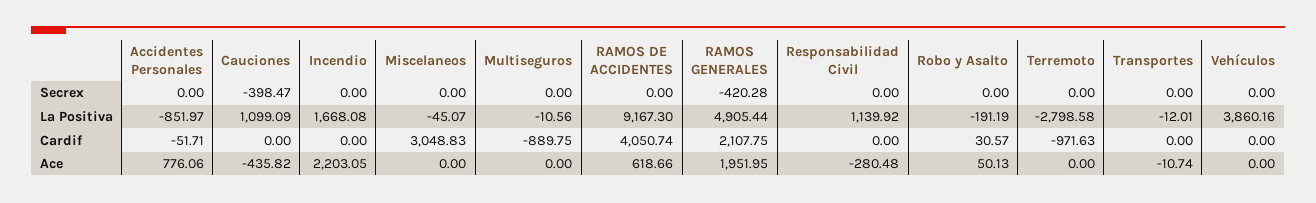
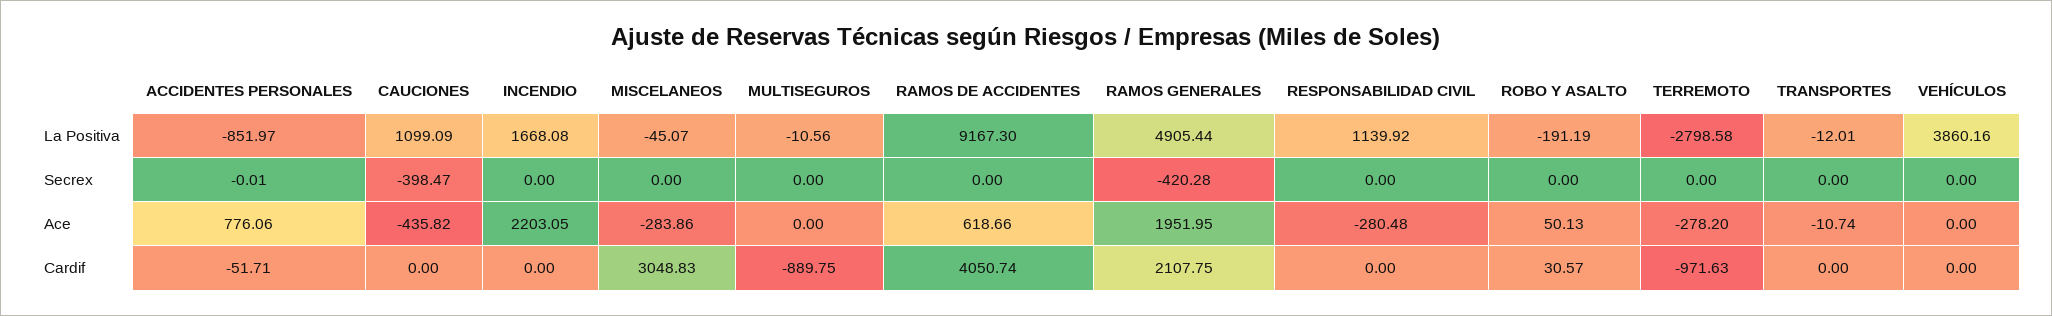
  {
    "Accidentes Personales": {
-     "Secrex": 0,
+     "Secrex": -0.01,
      "La Positiva": -851.97,
      "Cardif": -51.71,
      "Ace": 776.06
    },
    "Cauciones": {
      "Secrex": -398.47,
      "La Positiva": 1099.09,
      "Cardif": 0,
      "Ace": -435.82
    },
    "Incendio": {
      "Secrex": 0,
      "La Positiva": 1668.08,
      "Cardif": 0,
      "Ace": 2203.05
    },
    "Miscelaneos": {
      "Secrex": 0,
      "La Positiva": -45.07,
      "Cardif": 3048.83,
-     "Ace": 0
+     "Ace": -283.86
    },
    "Multiseguros": {
      "Secrex": 0,
      "La Positiva": -10.56,
      "Cardif": -889.75,
      "Ace": 0
    },
    "RAMOS DE ACCIDENTES": {
      "Secrex": 0,
      "La Positiva": 9167.3,
      "Cardif": 4050.74,
      "Ace": 618.66
    },
    "RAMOS GENERALES": {
      "Secrex": -420.28,
      "La Positiva": 4905.44,
      "Cardif": 2107.75,
      "Ace": 1951.95
    },
    "Responsabilidad Civil": {
      "Secrex": 0,
      "La Positiva": 1139.92,
      "Cardif": 0,
      "Ace": -280.48
    },
    "Robo y Asalto": {
      "Secrex": 0,
      "La Positiva": -191.19,
      "Cardif": 30.57,
      "Ace": 50.13
    },
    "Terremoto": {
      "Secrex": 0,
      "La Positiva": -2798.58,
      "Cardif": -971.63,
-     "Ace": 0
+     "Ace": -278.2
    },
    "Transportes": {
      "Secrex": 0,
      "La Positiva": -12.01,
      "Cardif": 0,
      "Ace": -10.74
    },
    "Vehículos": {
      "Secrex": 0,
      "La Positiva": 3860.16,
      "Cardif": 0,
      "Ace": 0
    }
  }

